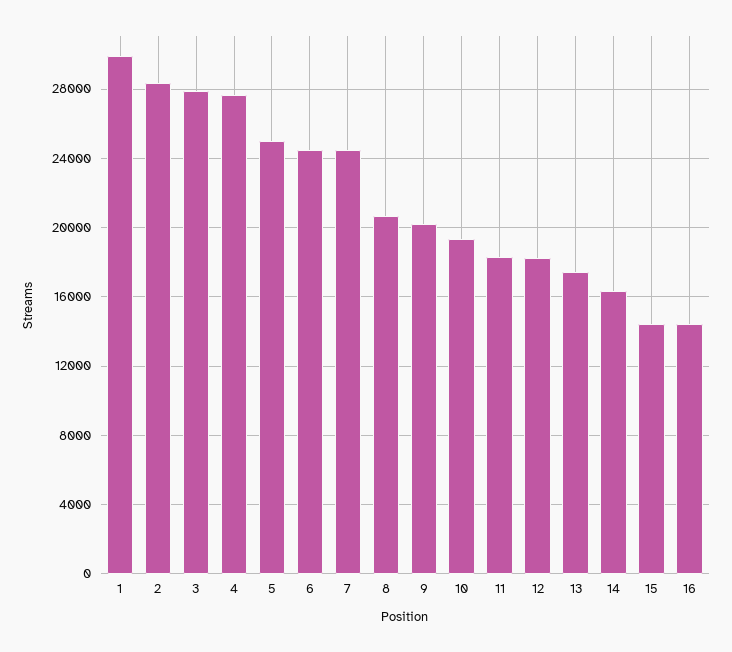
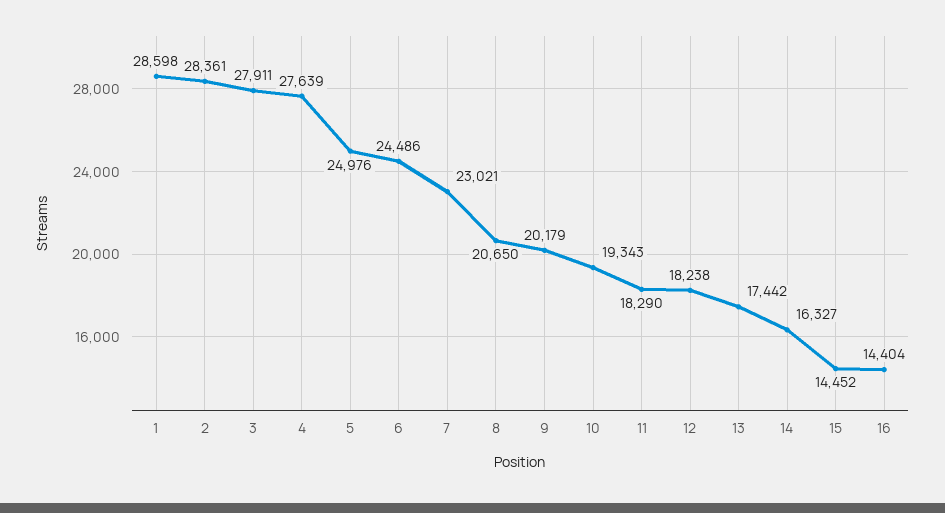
  {
-   "1": 30000,
+   "1": 28598,
    "2": 28361,
    "3": 27911,
    "4": 27639,
    "5": 24976,
    "6": 24486,
-   "7": 24500,
+   "7": 23021,
    "8": 20650,
    "9": 20179,
    "10": 19343,
    "11": 18290,
    "12": 18238,
    "13": 17442,
    "14": 16327,
    "15": 14452,
    "16": 14404
  }

